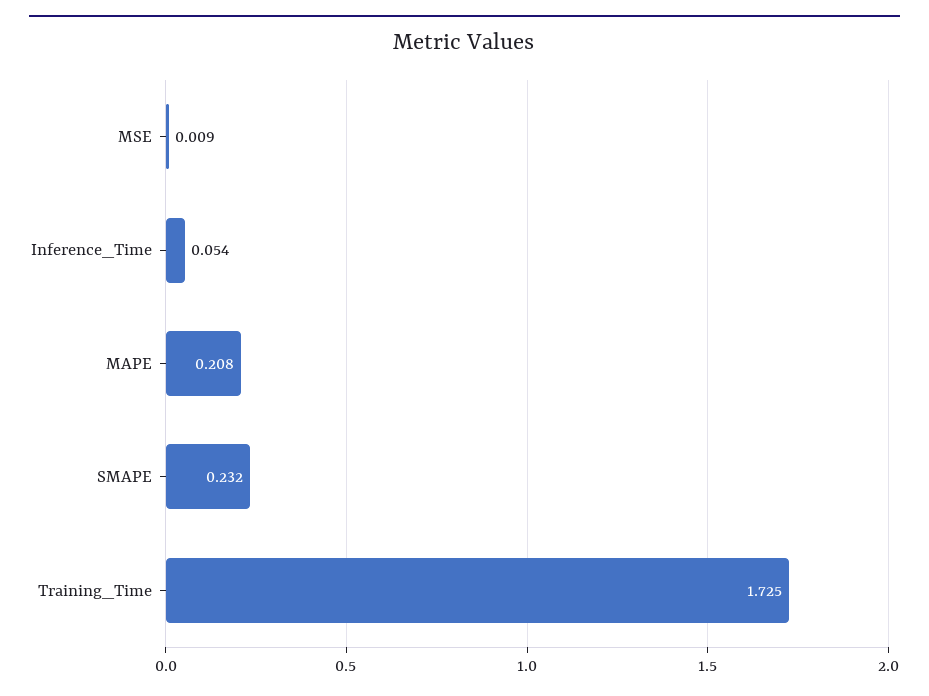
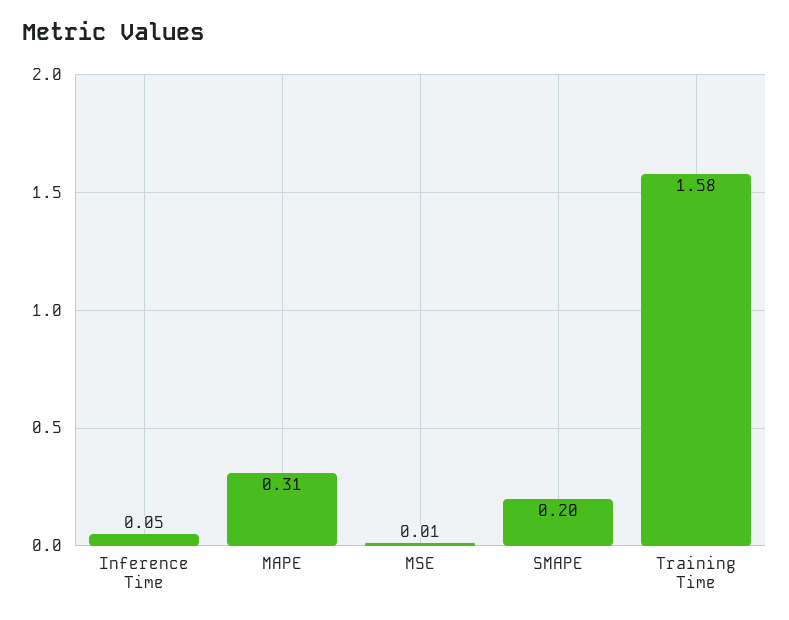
  {
    "MSE": 0.009,
    "Inference_Time": 0.054,
-   "MAPE": 0.208,
+   "MAPE": 0.31,
-   "SMAPE": 0.232,
+   "SMAPE": 0.2,
-   "Training_Time": 1.725
+   "Training_Time": 1.58
  }

